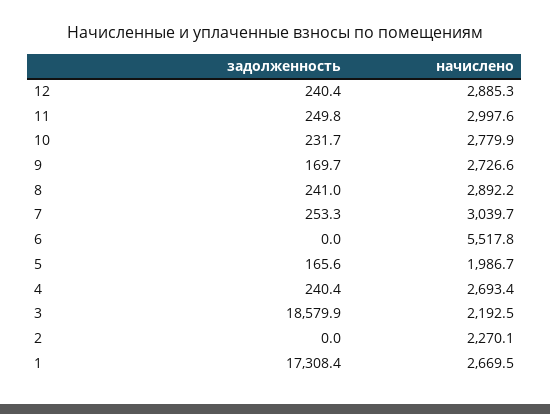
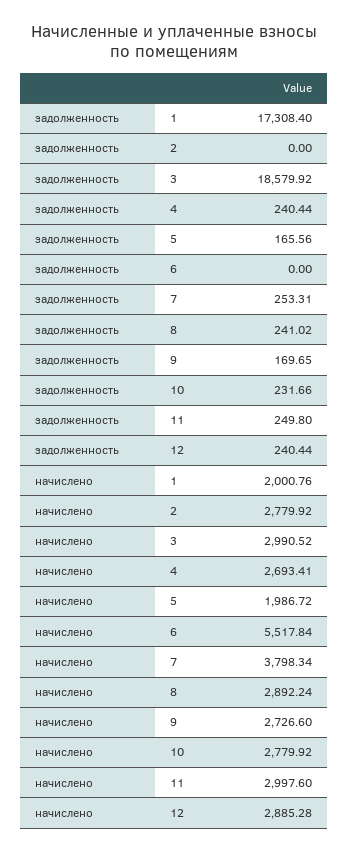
  {
    "задолженность": {
      "12": 240.44,
      "11": 249.8,
      "10": 231.66,
      "9": 169.65,
      "8": 241.02,
      "7": 253.31,
      "6": 0,
      "5": 165.56,
      "4": 240.44,
      "3": 18579.92,
      "2": 0,
      "1": 17308.4
    },
    "начислено": {
      "12": 2885.28,
      "11": 2997.6,
      "10": 2779.92,
      "9": 2726.6,
      "8": 2892.24,
-     "7": 3039.7,
+     "7": 3798.34,
      "6": 5517.84,
      "5": 1986.72,
      "4": 2693.41,
-     "3": 2192.5,
+     "3": 2990.52,
-     "2": 2270.1,
+     "2": 2779.92,
-     "1": 2669.5
+     "1": 2000.76
    }
  }

